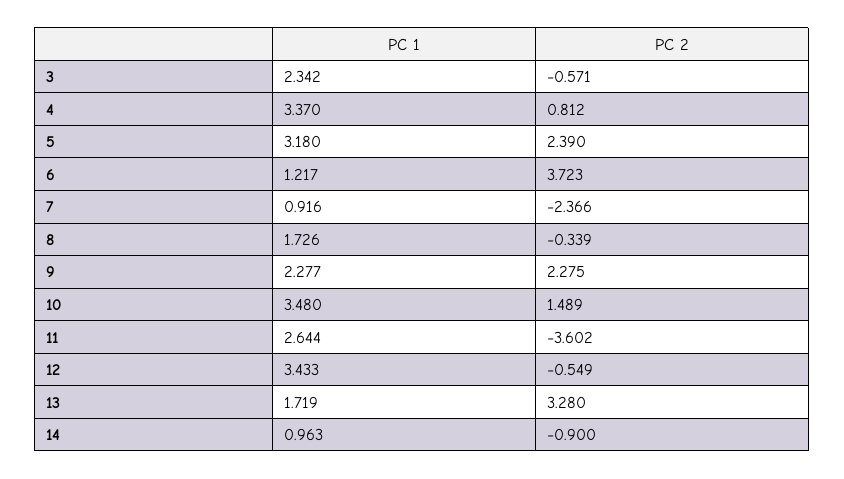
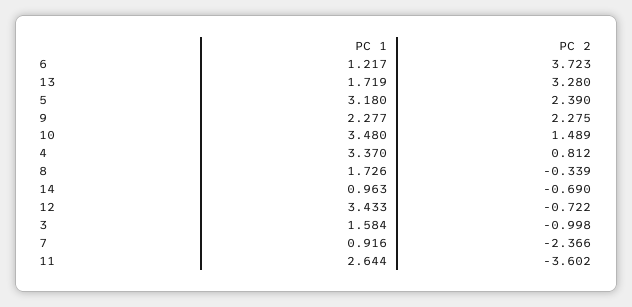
  {
    "PC 1": {
-     "3": 2.342,
+     "3": 1.584,
      "4": 3.37,
      "5": 3.18,
      "6": 1.217,
      "7": 0.916,
      "8": 1.726,
      "9": 2.277,
      "10": 3.48,
      "11": 2.644,
      "12": 3.433,
      "13": 1.719,
      "14": 0.963
    },
    "PC 2": {
-     "3": -0.571,
+     "3": -0.998,
      "4": 0.812,
      "5": 2.39,
      "6": 3.723,
      "7": -2.366,
      "8": -0.339,
      "9": 2.275,
      "10": 1.489,
      "11": -3.602,
-     "12": -0.549,
+     "12": -0.722,
      "13": 3.28,
-     "14": -0.9
+     "14": -0.69
    }
  }

